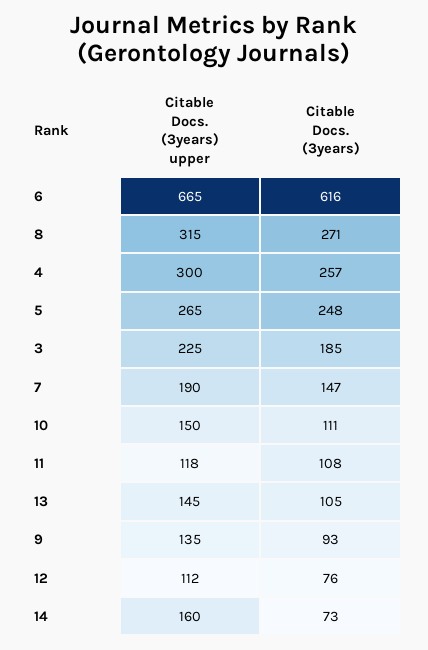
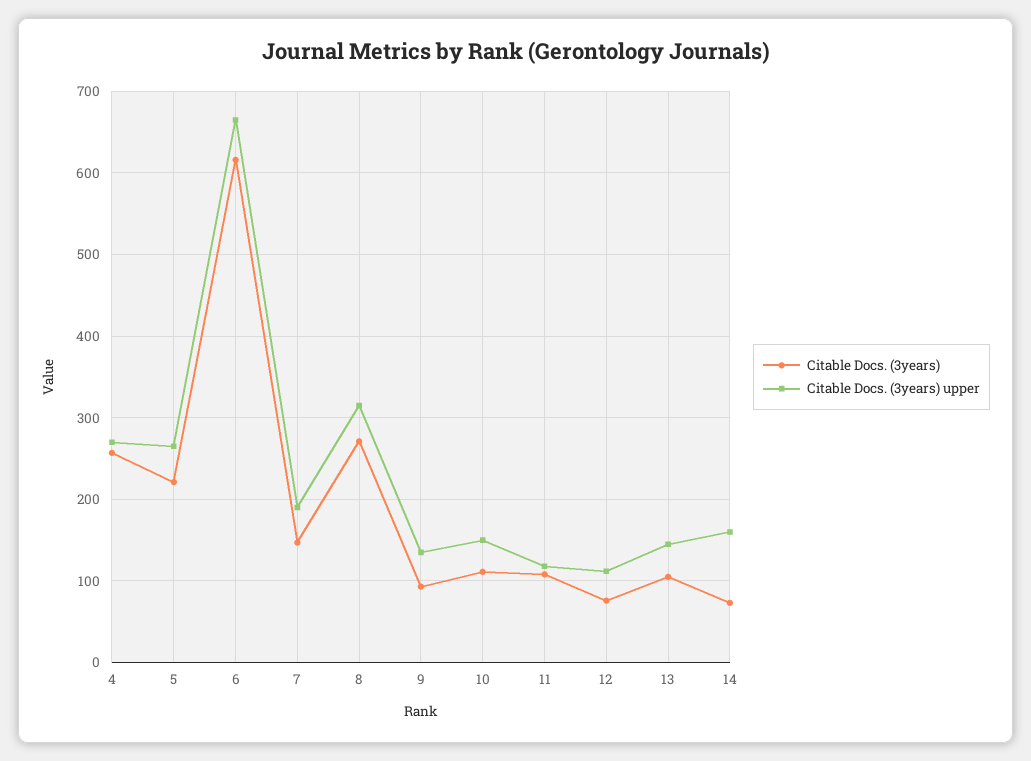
  {
    "Citable Docs. (3years) upper": {
      "6": 665,
      "8": 315,
-     "4": 300,
+     "4": 270,
      "5": 265,
-     "3": 225,
      "7": 190,
      "10": 150,
      "11": 118,
      "13": 145,
      "9": 135,
      "12": 112,
      "14": 160
    },
    "Citable Docs. (3years)": {
      "6": 616,
      "8": 271,
      "4": 257,
-     "5": 248,
+     "5": 220,
-     "3": 185,
      "7": 147,
      "10": 111,
      "11": 108,
      "13": 105,
      "9": 93,
      "12": 76,
      "14": 73
    }
  }

